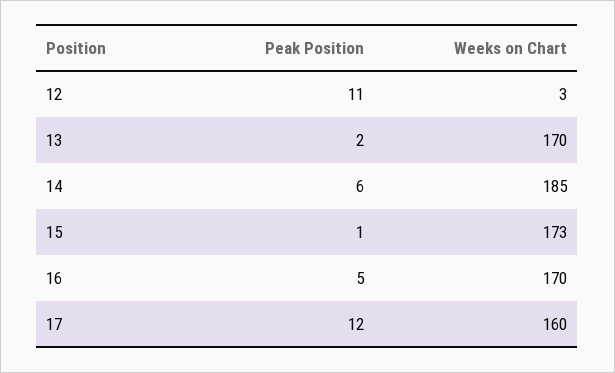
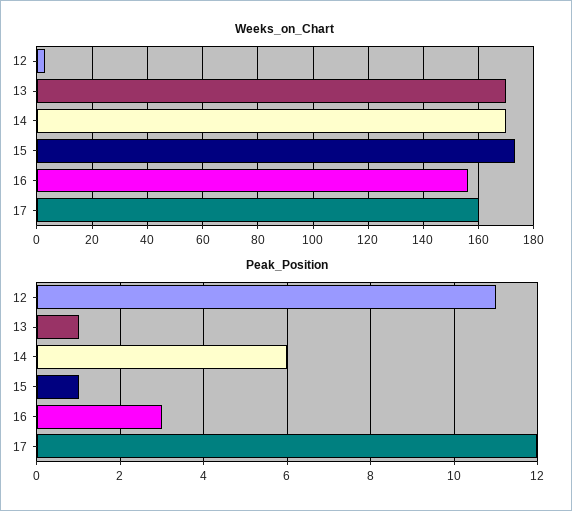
  {
    "Peak Position": {
      "12": 11,
-     "13": 2,
+     "13": 1,
      "14": 6,
      "15": 1,
-     "16": 5,
+     "16": 3,
      "17": 12
    },
    "Weeks on Chart": {
      "12": 3,
      "13": 170,
-     "14": 185,
+     "14": 170,
      "15": 173,
-     "16": 170,
+     "16": 155,
      "17": 160
    }
  }

